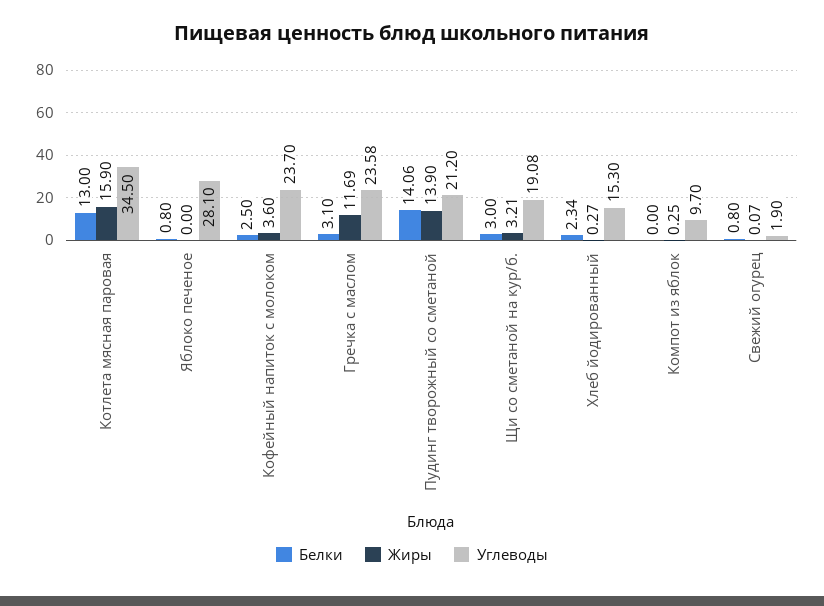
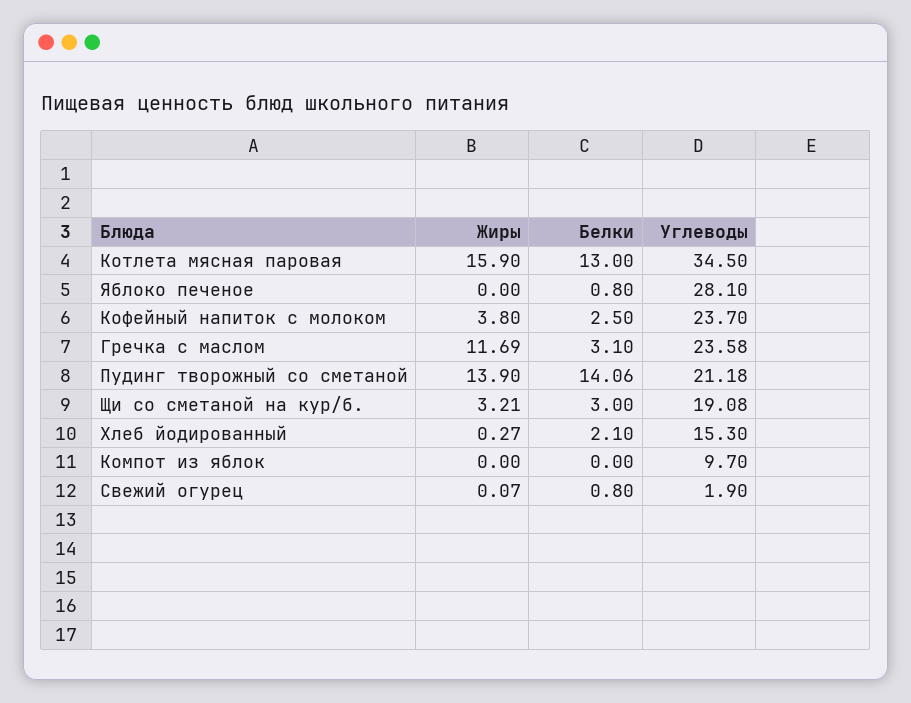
  {
    "Белки": {
      "Котлета мясная паровая": 13,
      "Яблоко печеное": 0.8,
      "Кофейный напиток с молоком": 2.5,
      "Гречка с маслом": 3.1,
      "Пудинг творожный со сметаной": 14.06,
      "Щи со сметаной на кур/б.": 3,
-     "Хлеб йодированный": 2.34,
+     "Хлеб йодированный": 2.1,
      "Компот из яблок": 0,
      "Свежий огурец": 0.8
    },
    "Жиры": {
      "Котлета мясная паровая": 15.9,
      "Яблоко печеное": 0,
-     "Кофейный напиток с молоком": 3.6,
+     "Кофейный напиток с молоком": 3.8,
      "Гречка с маслом": 11.69,
      "Пудинг творожный со сметаной": 13.9,
      "Щи со сметаной на кур/б.": 3.21,
      "Хлеб йодированный": 0.27,
-     "Компот из яблок": 0.25,
+     "Компот из яблок": 0,
      "Свежий огурец": 0.07
    },
    "Углеводы": {
      "Котлета мясная паровая": 34.5,
      "Яблоко печеное": 28.1,
      "Кофейный напиток с молоком": 23.7,
      "Гречка с маслом": 23.58,
-     "Пудинг творожный со сметаной": 21.2,
+     "Пудинг творожный со сметаной": 21.18,
      "Щи со сметаной на кур/б.": 19.08,
      "Хлеб йодированный": 15.3,
      "Компот из яблок": 9.7,
      "Свежий огурец": 1.9
    }
  }

